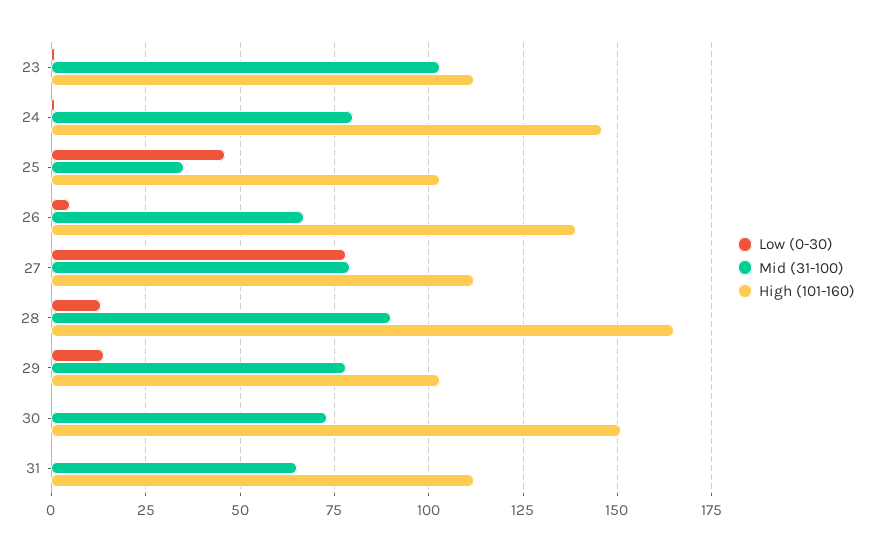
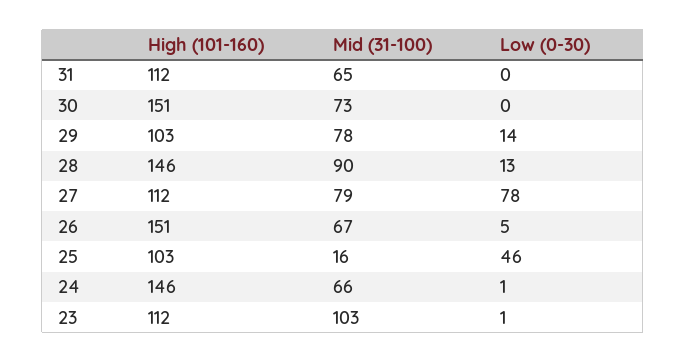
  {
    "Low (0-30)": {
      "23": 1,
      "24": 1,
      "25": 46,
      "26": 5,
      "27": 78,
      "28": 13,
      "29": 14,
      "30": 0,
      "31": 0
    },
    "Mid (31-100)": {
      "23": 103,
-     "24": 80,
+     "24": 66,
-     "25": 35,
+     "25": 16,
      "26": 67,
      "27": 79,
      "28": 90,
      "29": 78,
      "30": 73,
      "31": 65
    },
    "High (101-160)": {
      "23": 112,
      "24": 146,
      "25": 103,
-     "26": 140,
+     "26": 151,
      "27": 112,
-     "28": 165,
+     "28": 146,
      "29": 103,
      "30": 151,
      "31": 112
    }
  }

